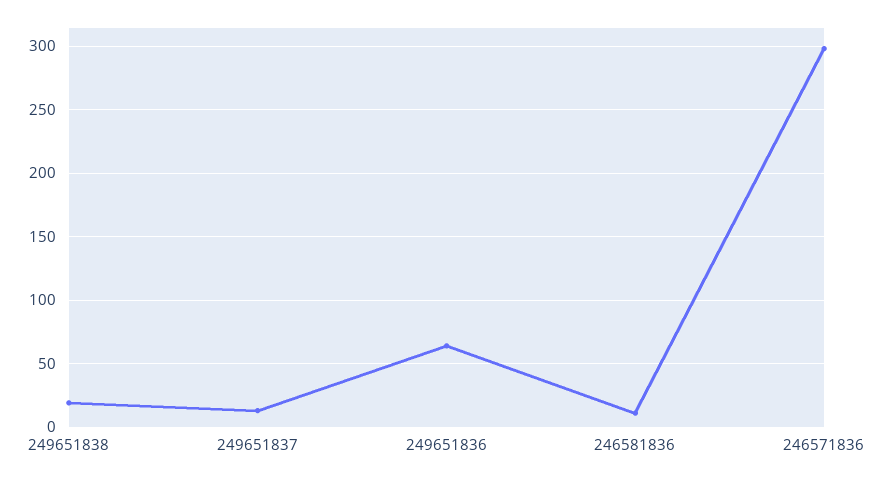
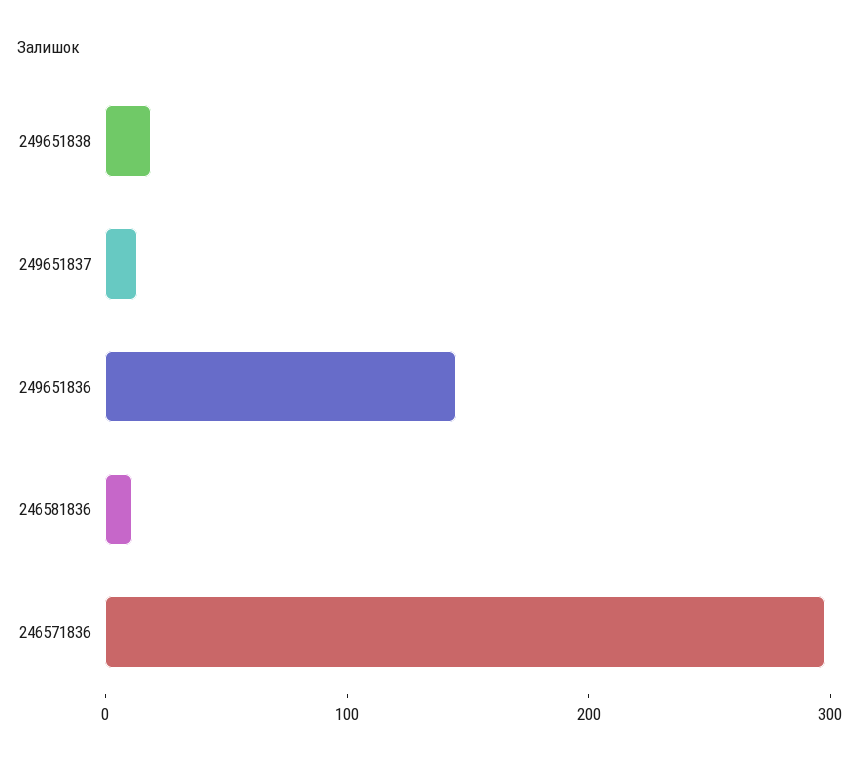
  {
    "249651838": 20,
    "249651837": 15,
-   "249651836": 65,
+   "249651836": 140,
    "246581836": 10,
    "246571836": 300
  }

